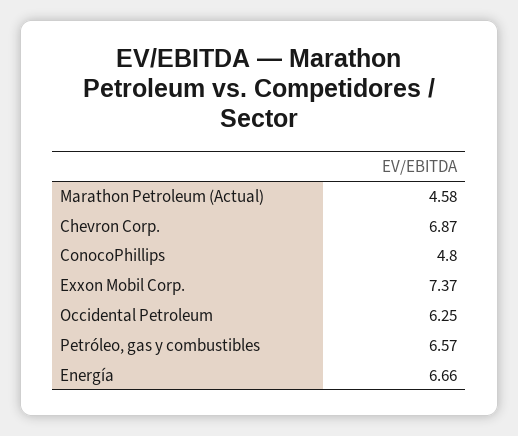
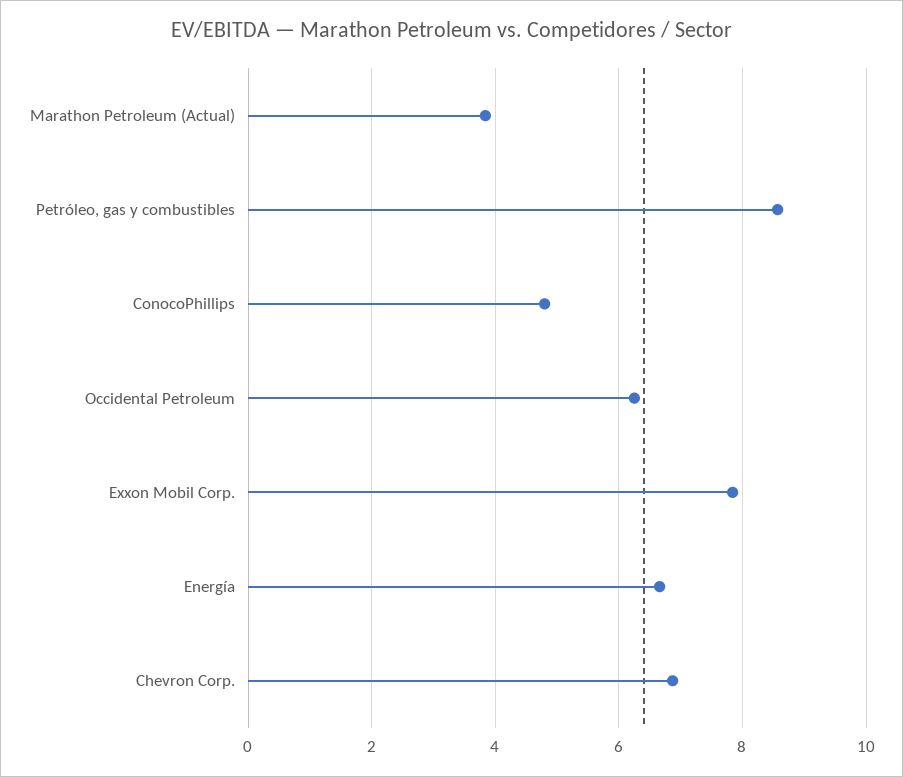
  {
-   "Marathon Petroleum (Actual)": 4.58,
+   "Marathon Petroleum (Actual)": 3.8,
    "Chevron Corp.": 6.87,
    "ConocoPhillips": 4.8,
-   "Exxon Mobil Corp.": 7.37,
+   "Exxon Mobil Corp.": 7.8,
    "Occidental Petroleum": 6.25,
-   "Petróleo, gas y combustibles": 6.57,
+   "Petróleo, gas y combustibles": 8.6,
    "Energía": 6.66
  }

